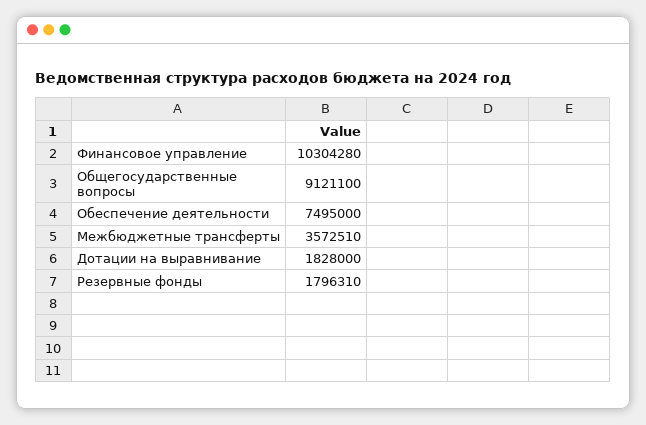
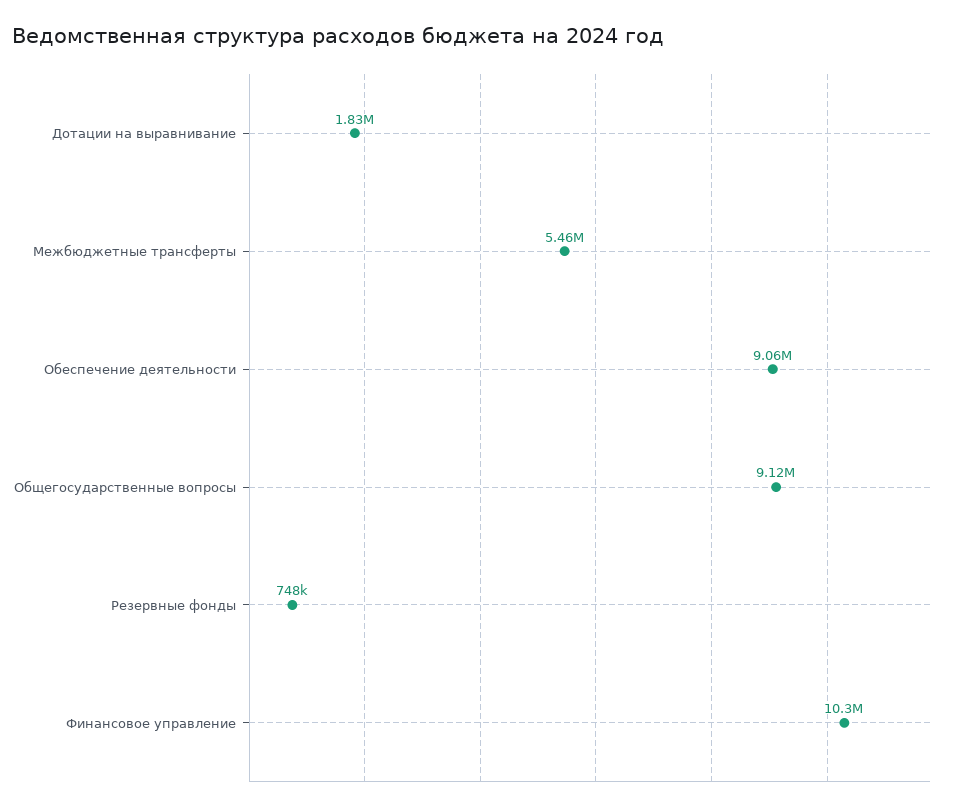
  {
    "Финансовое управление": 10304280,
    "Общегосударственные вопросы": 9121100,
-   "Обеспечение деятельности": 7495000,
+   "Обеспечение деятельности": 9060000,
-   "Межбюджетные трансферты": 3572510,
+   "Межбюджетные трансферты": 5460000,
    "Дотации на выравнивание": 1828000,
-   "Резервные фонды": 1796310
+   "Резервные фонды": 748000
  }

